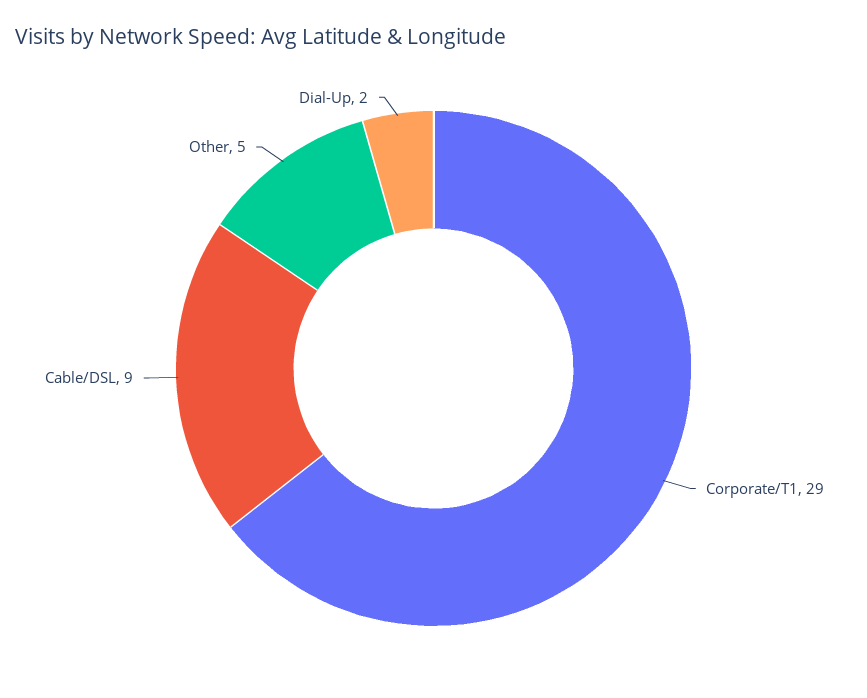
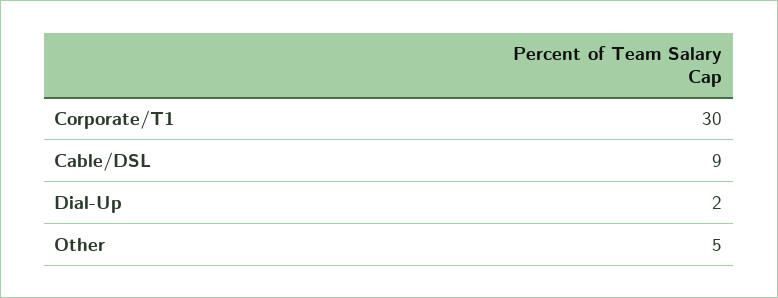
  {
-   "Corporate/T1": 29,
+   "Corporate/T1": 30,
    "Cable/DSL": 9,
    "Other": 5,
    "Dial-Up": 2
  }

